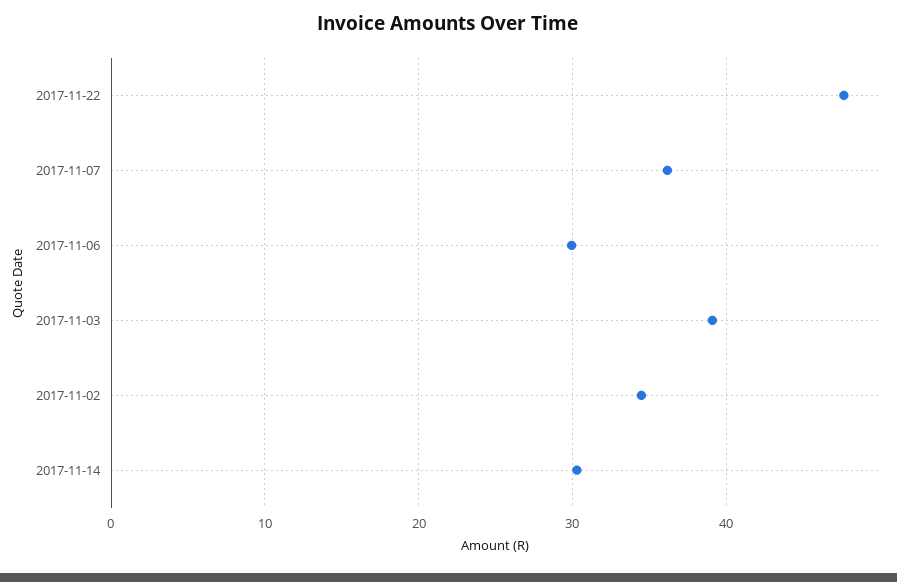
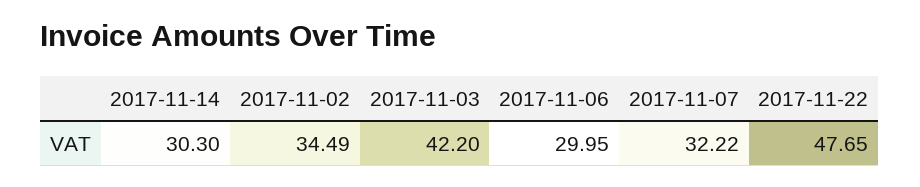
  {
    "2017-11-22": 47.65,
-   "2017-11-07": 36,
+   "2017-11-07": 32.22,
    "2017-11-06": 29.95,
-   "2017-11-03": 39,
+   "2017-11-03": 42.2,
    "2017-11-02": 34.49,
    "2017-11-14": 30.3
  }

